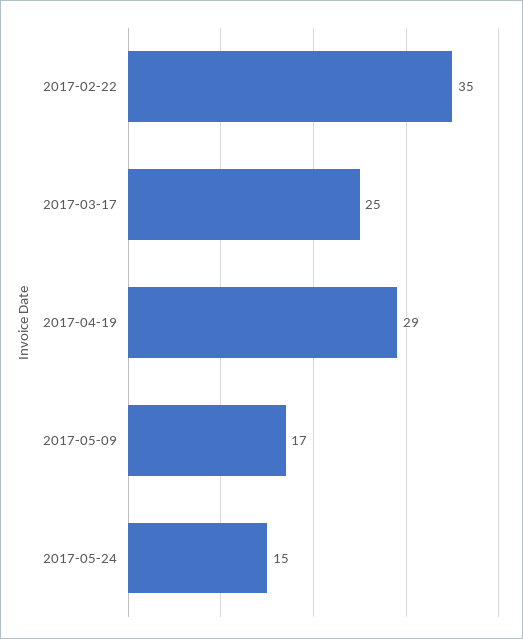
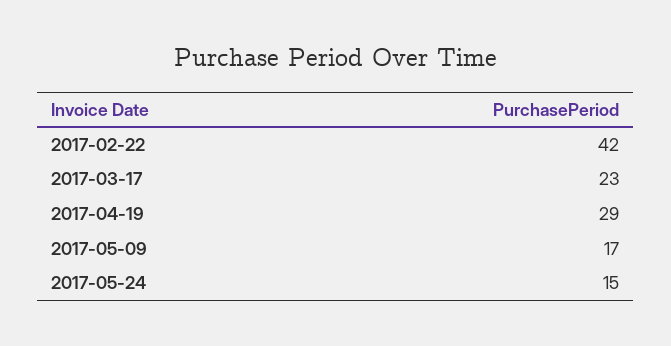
  {
-   "2017-02-22": 35,
+   "2017-02-22": 42,
-   "2017-03-17": 25,
+   "2017-03-17": 23,
    "2017-04-19": 29,
    "2017-05-09": 17,
    "2017-05-24": 15
  }

